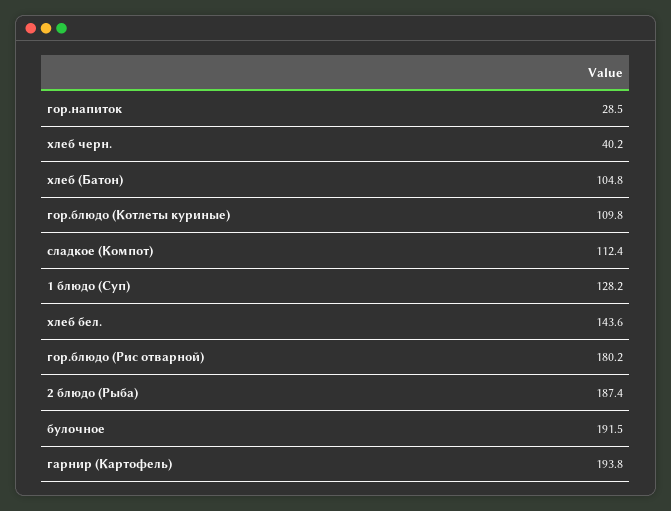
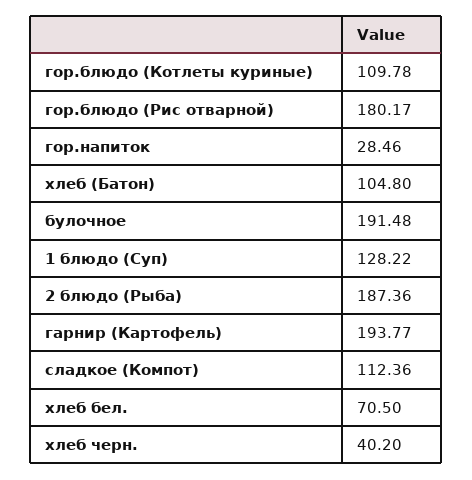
  {
    "гор.напиток": 28.46,
    "хлеб черн.": 40.2,
    "хлеб (Батон)": 104.8,
    "гор.блюдо (Котлеты куриные)": 109.78,
    "сладкое (Компот)": 112.36,
    "1 блюдо (Суп)": 128.22,
-   "хлеб бел.": 143.6,
+   "хлеб бел.": 70.5,
    "гор.блюдо (Рис отварной)": 180.17,
    "2 блюдо (Рыба)": 187.36,
    "булочное": 191.48,
    "гарнир (Картофель)": 193.77
  }

